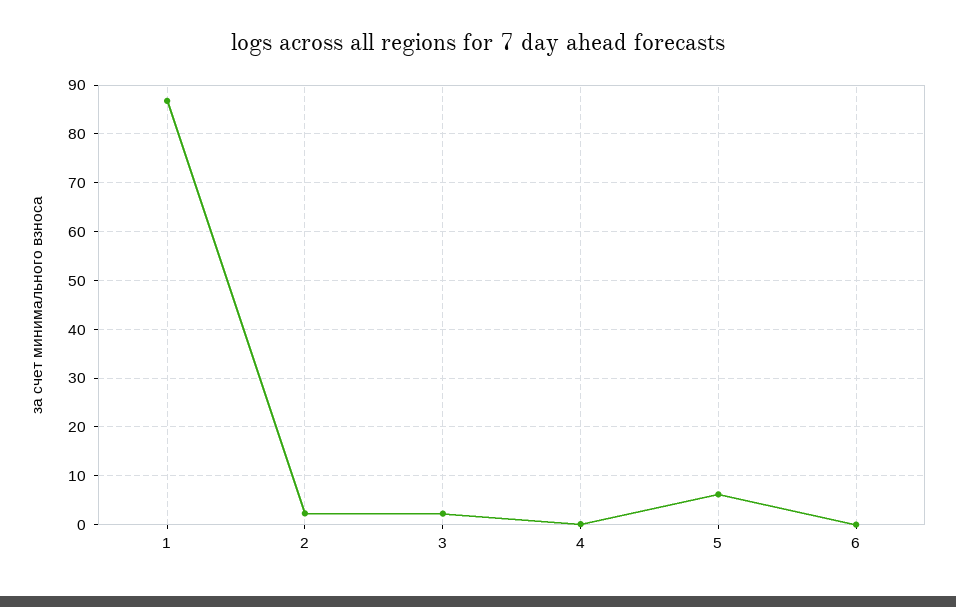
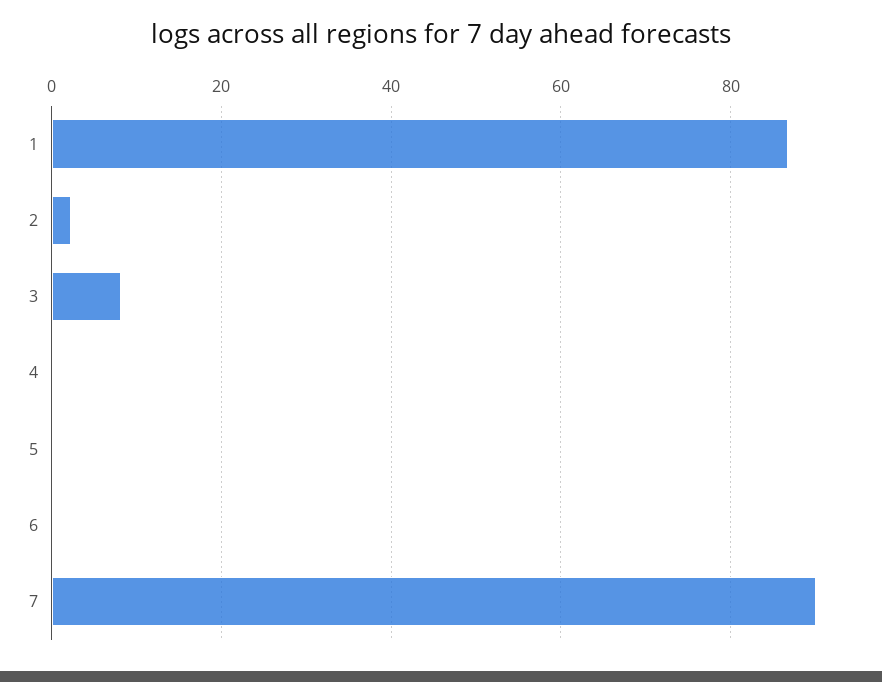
  {
    "1": 86,
    "2": 2,
-   "3": 2,
+   "3": 8,
    "4": 0,
-   "5": 6,
+   "5": 0,
-   "6": 0
+   "6": 0,
+   "7": 90
  }

